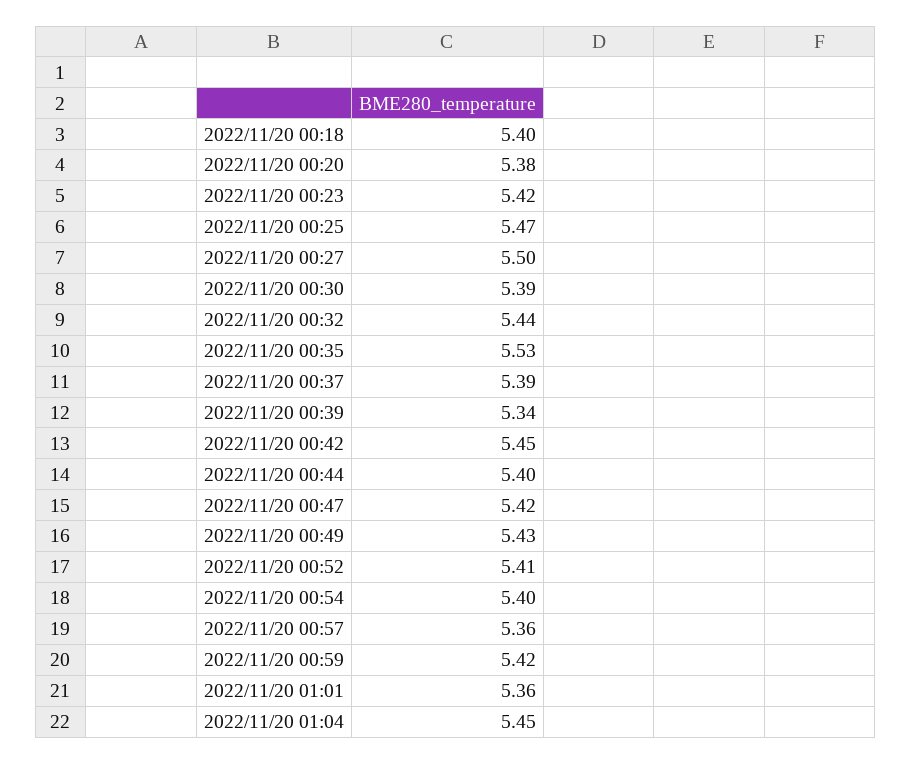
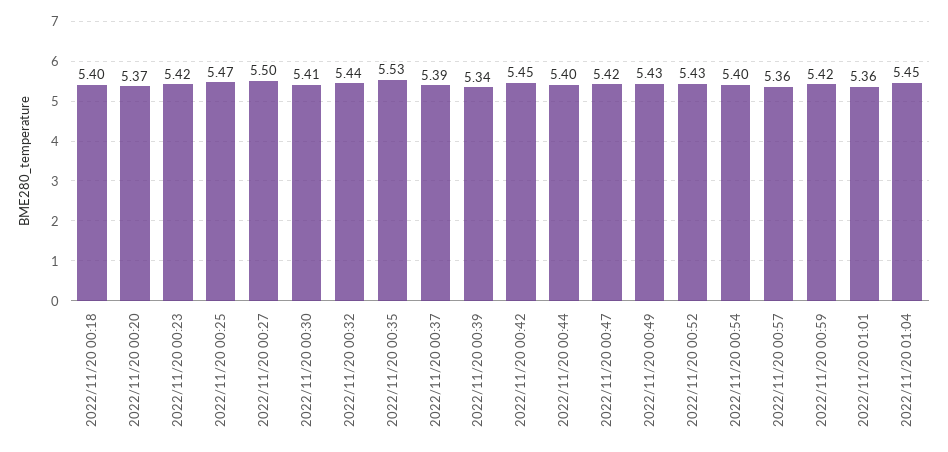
  {
    "2022/11/20 00:18": 5.4,
-   "2022/11/20 00:20": 5.38,
+   "2022/11/20 00:20": 5.37,
    "2022/11/20 00:23": 5.42,
    "2022/11/20 00:25": 5.47,
    "2022/11/20 00:27": 5.5,
-   "2022/11/20 00:30": 5.39,
+   "2022/11/20 00:30": 5.41,
    "2022/11/20 00:32": 5.44,
    "2022/11/20 00:35": 5.53,
    "2022/11/20 00:37": 5.39,
    "2022/11/20 00:39": 5.34,
    "2022/11/20 00:42": 5.45,
    "2022/11/20 00:44": 5.4,
    "2022/11/20 00:47": 5.42,
    "2022/11/20 00:49": 5.43,
-   "2022/11/20 00:52": 5.41,
+   "2022/11/20 00:52": 5.43,
    "2022/11/20 00:54": 5.4,
    "2022/11/20 00:57": 5.36,
    "2022/11/20 00:59": 5.42,
    "2022/11/20 01:01": 5.36,
    "2022/11/20 01:04": 5.45
  }

